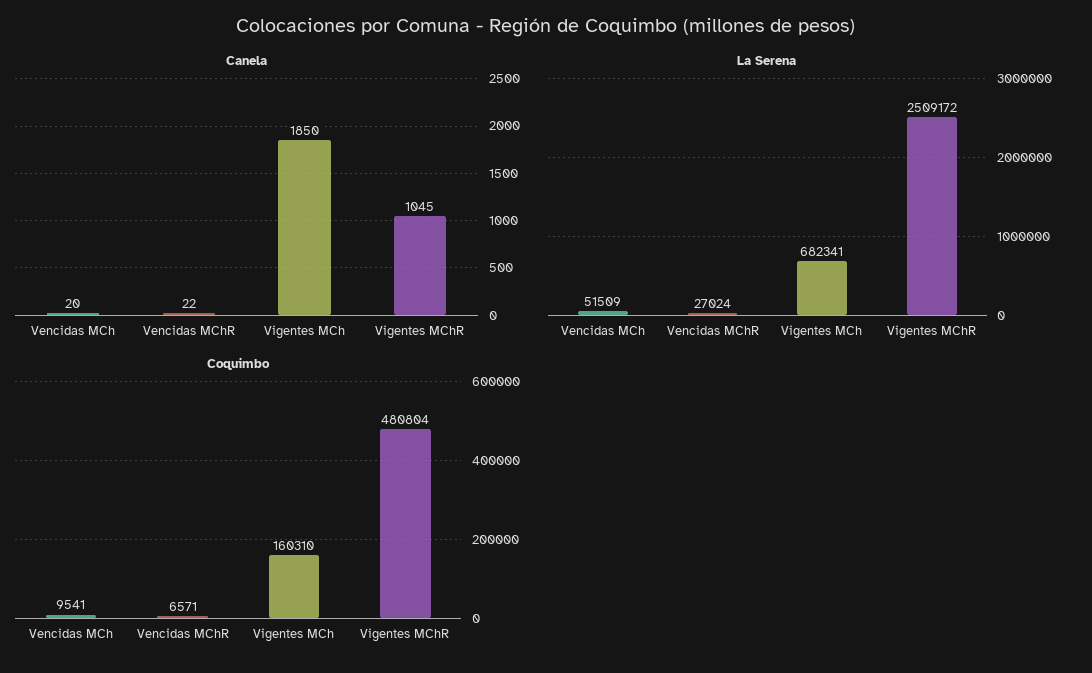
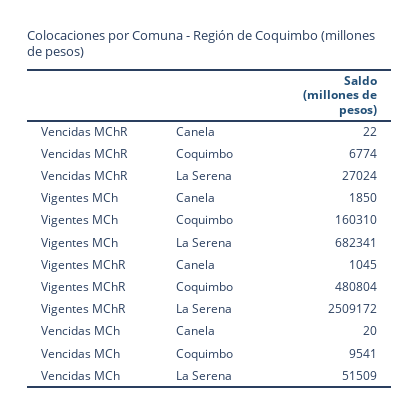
  {
    "Canela": {
      "Vencidas MCh": 20,
      "Vencidas MChR": 22,
      "Vigentes MCh": 1850,
      "Vigentes MChR": 1045
    },
    "La Serena": {
      "Vencidas MCh": 51509,
      "Vencidas MChR": 27024,
      "Vigentes MCh": 682341,
      "Vigentes MChR": 2509172
    },
    "Coquimbo": {
      "Vencidas MCh": 9541,
-     "Vencidas MChR": 6571,
+     "Vencidas MChR": 6774,
      "Vigentes MCh": 160310,
      "Vigentes MChR": 480804
    }
  }

